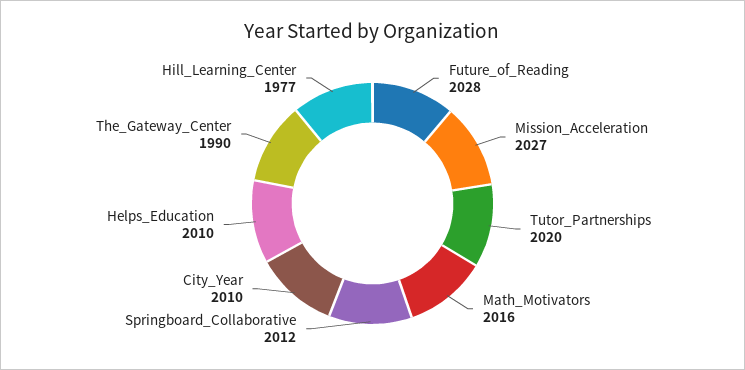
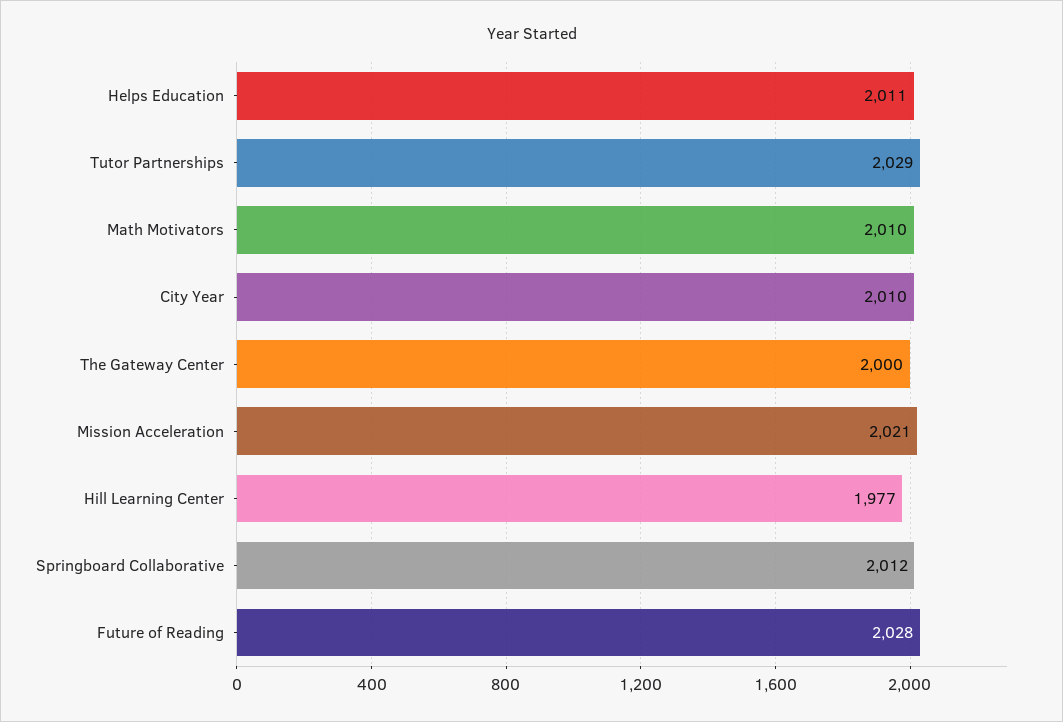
  {
    "Future_of_Reading": 2028,
-   "Mission_Acceleration": 2027,
+   "Mission_Acceleration": 2021,
-   "Tutor_Partnerships": 2020,
+   "Tutor_Partnerships": 2029,
-   "Math_Motivators": 2016,
+   "Math_Motivators": 2010,
    "Springboard_Collaborative": 2012,
    "City_Year": 2010,
-   "Helps_Education": 2010,
+   "Helps_Education": 2011,
-   "The_Gateway_Center": 1990,
+   "The_Gateway_Center": 2000,
    "Hill_Learning_Center": 1977
  }

